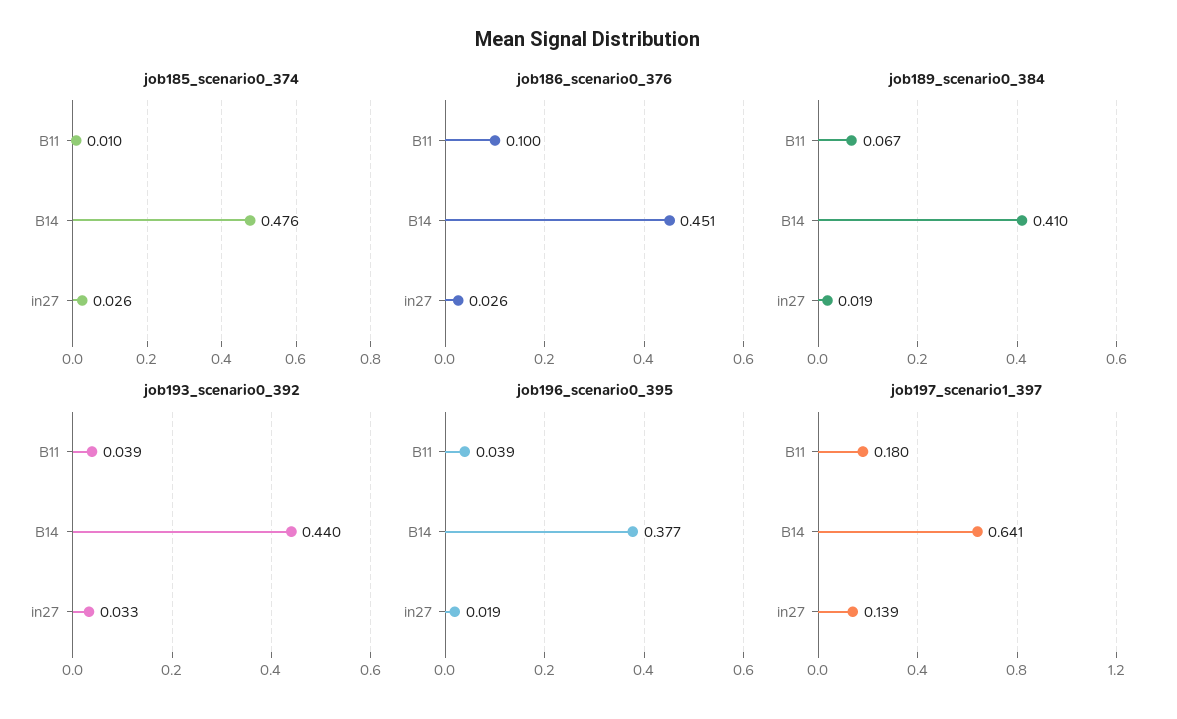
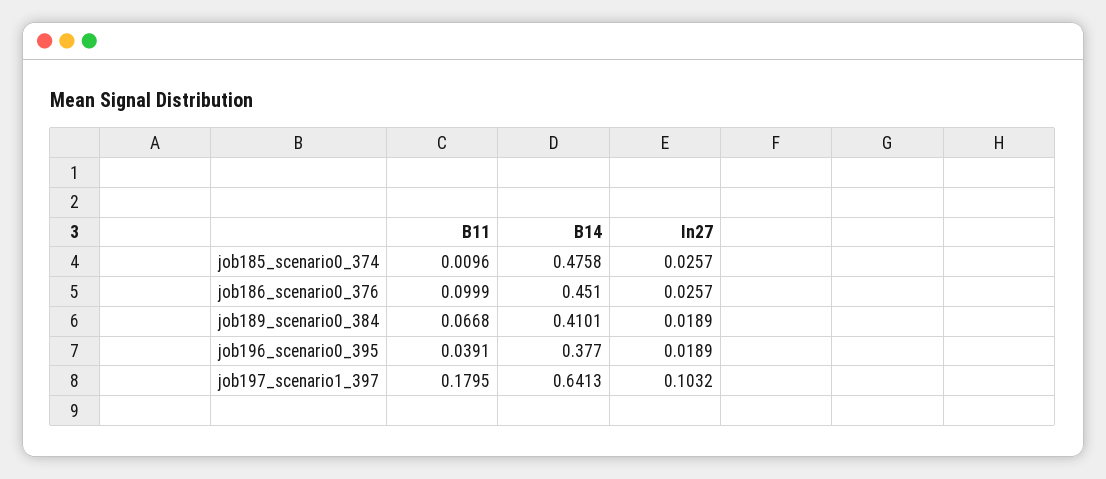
  {
    "job185_scenario0_374": {
      "B11": 0.0096,
      "B14": 0.4758,
      "in27": 0.0257
    },
    "job186_scenario0_376": {
      "B11": 0.0999,
      "B14": 0.451,
      "in27": 0.0257
    },
    "job189_scenario0_384": {
      "B11": 0.0668,
      "B14": 0.4101,
      "in27": 0.0189
    },
-   "job193_scenario0_392": {
-     "B11": 0.039,
-     "B14": 0.44,
-     "in27": 0.033
-   },
    "job196_scenario0_395": {
      "B11": 0.0391,
      "B14": 0.377,
      "in27": 0.0189
    },
    "job197_scenario1_397": {
      "B11": 0.1795,
      "B14": 0.6413,
-     "in27": 0.139
+     "in27": 0.1032
    }
  }

